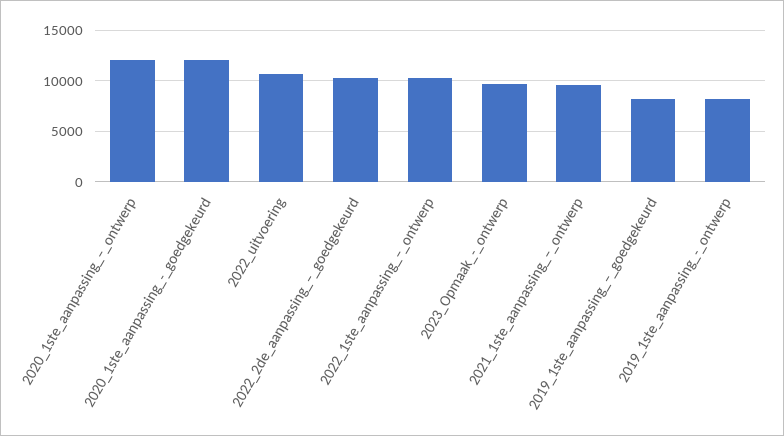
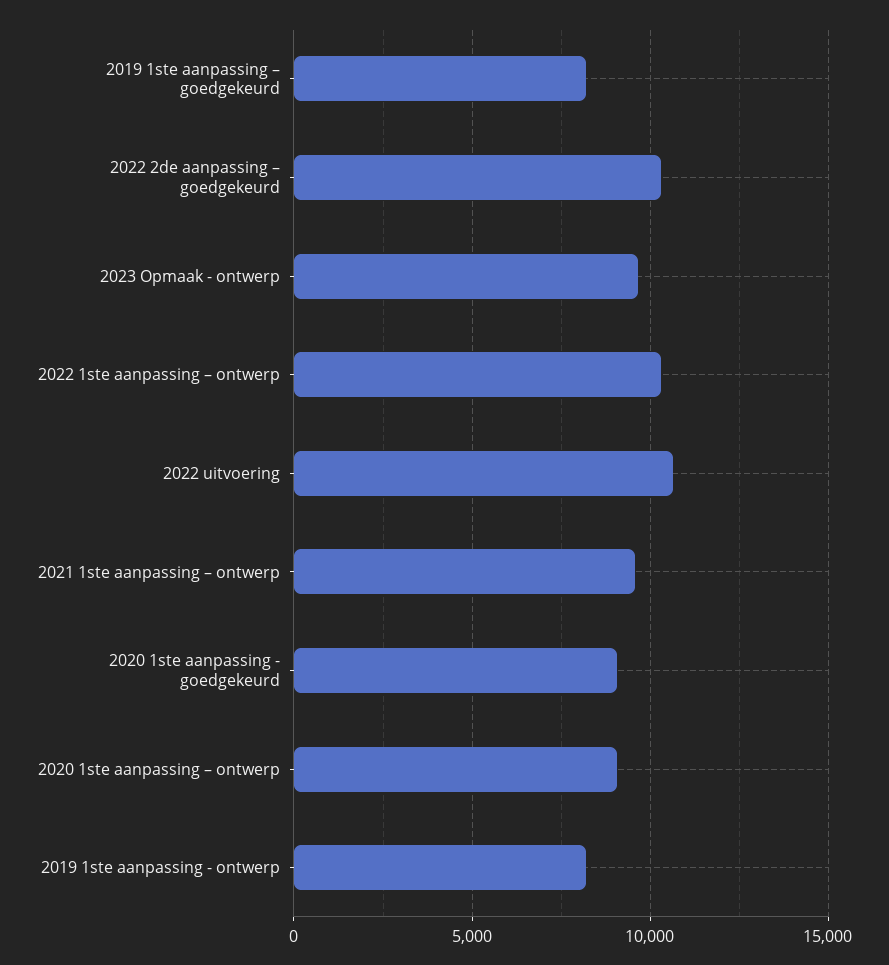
  {
-   "2020_1ste_aanpassing_–_ontwerp": 12000,
+   "2020_1ste_aanpassing_–_ontwerp": 9000,
-   "2020_1ste_aanpassing_-_goedgekeurd": 12000,
+   "2020_1ste_aanpassing_-_goedgekeurd": 9000,
    "2022_uitvoering": 10500,
    "2022_2de_aanpassing_–_goedgekeurd": 10500,
    "2022_1ste_aanpassing_–_ontwerp": 10500,
    "2023_Opmaak_-_ontwerp": 9500,
    "2021_1ste_aanpassing_–_ontwerp": 9500,
    "2019_1ste_aanpassing_–_goedgekeurd": 8000,
    "2019_1ste_aanpassing_-_ontwerp": 8000
  }

